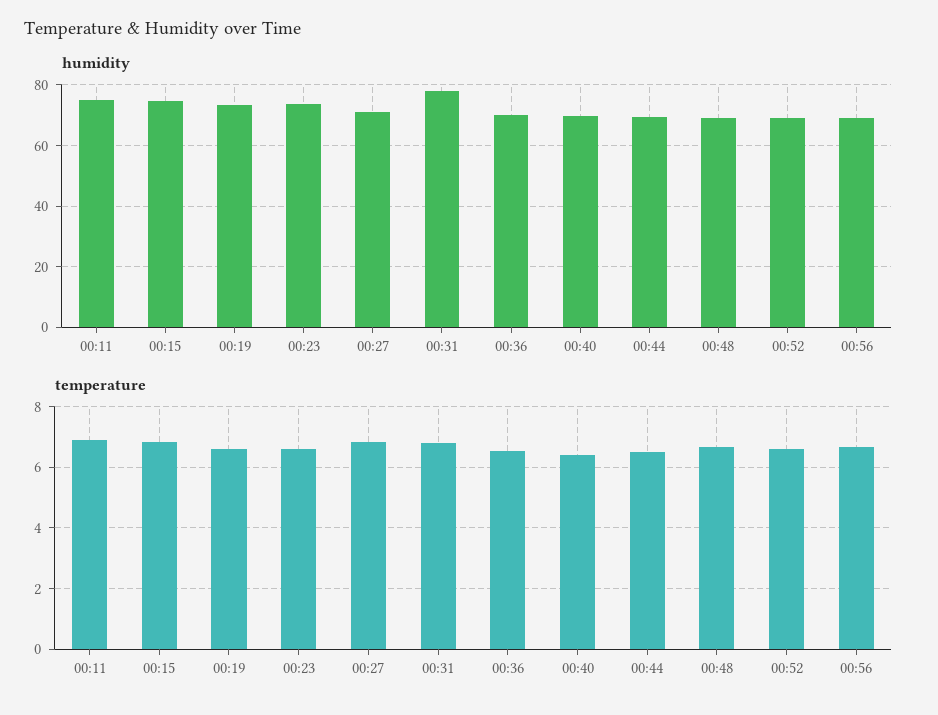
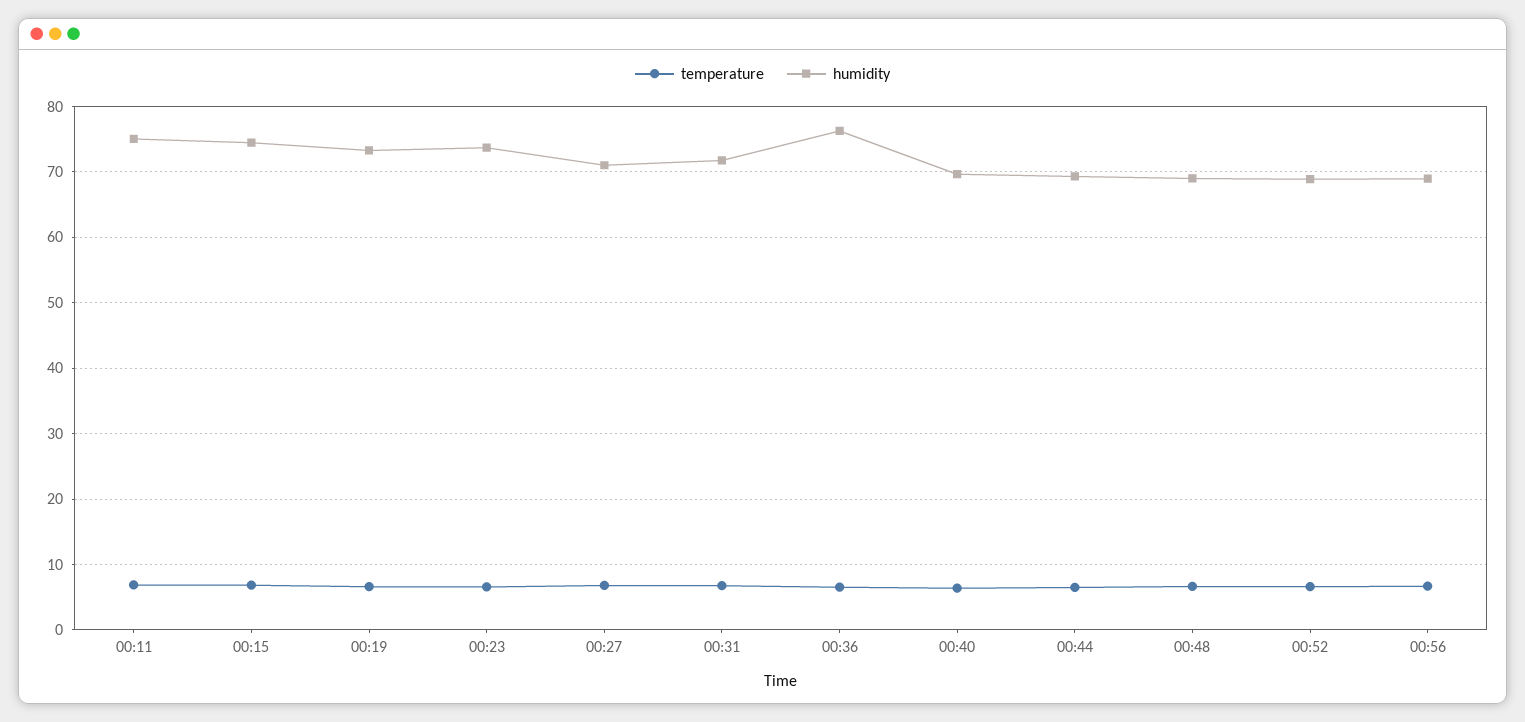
  {
    "humidity": {
      "00:11": 75,
      "00:15": 74,
      "00:19": 73,
      "00:23": 74,
      "00:27": 71,
-     "00:31": 78,
+     "00:31": 72,
-     "00:36": 70,
+     "00:36": 76,
      "00:40": 70,
      "00:44": 69,
      "00:48": 69,
      "00:52": 69,
      "00:56": 69
    },
    "temperature": {
      "00:11": 6.8,
      "00:15": 6.8,
      "00:19": 6.6,
      "00:23": 6.6,
      "00:27": 6.8,
      "00:31": 6.8,
      "00:36": 6.6,
      "00:40": 6.4,
      "00:44": 6.4,
      "00:48": 6.6,
      "00:52": 6.6,
      "00:56": 6.6
    }
  }

